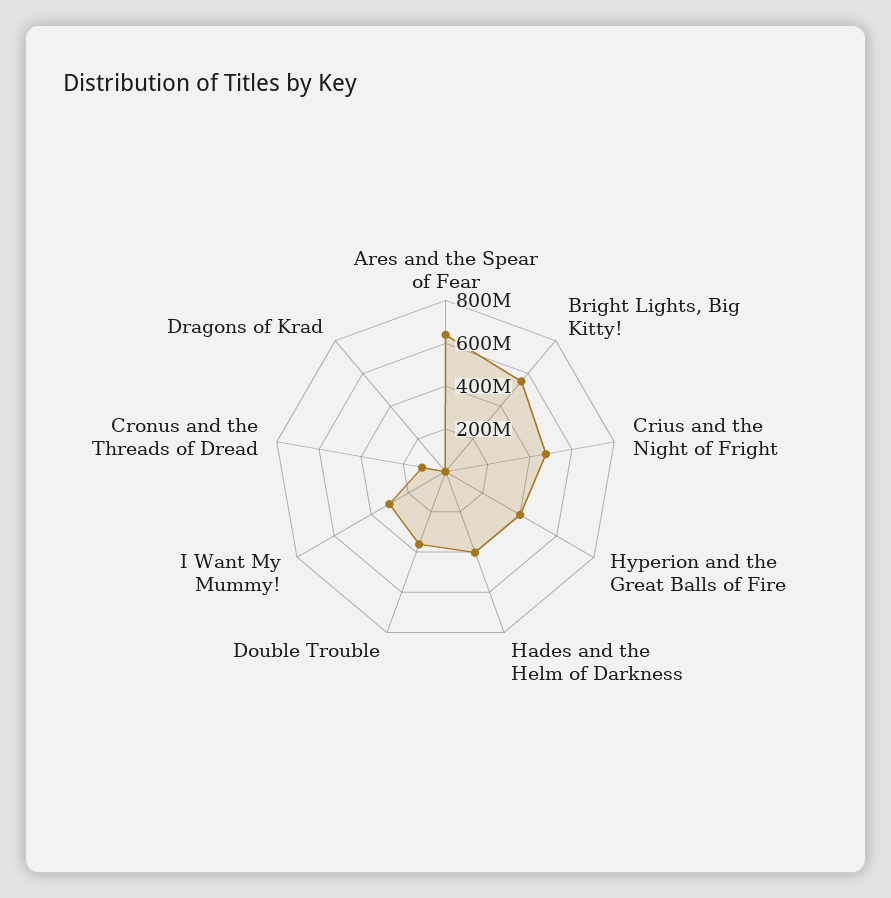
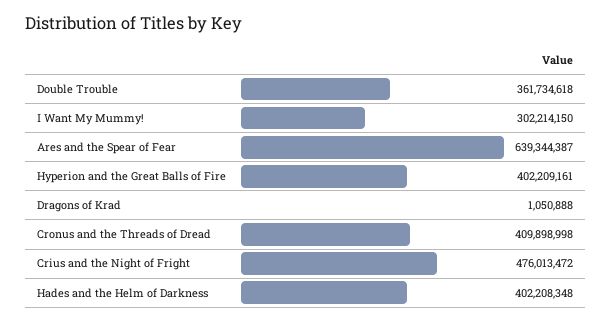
  {
    "Ares and the Spear of Fear": 639344387,
-   "Bright Lights, Big Kitty!": 550000000,
    "Crius and the Night of Fright": 476013472,
    "Hyperion and the Great Balls of Fire": 402209161,
    "Hades and the Helm of Darkness": 402208348,
    "Double Trouble": 361734618,
    "I Want My Mummy!": 302214150,
-   "Cronus and the Threads of Dread": 100000000,
+   "Cronus and the Threads of Dread": 409898998,
    "Dragons of Krad": 1050888
  }

